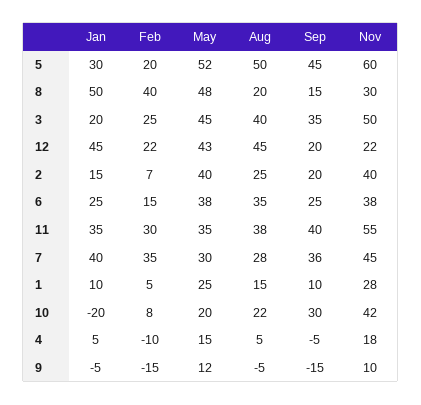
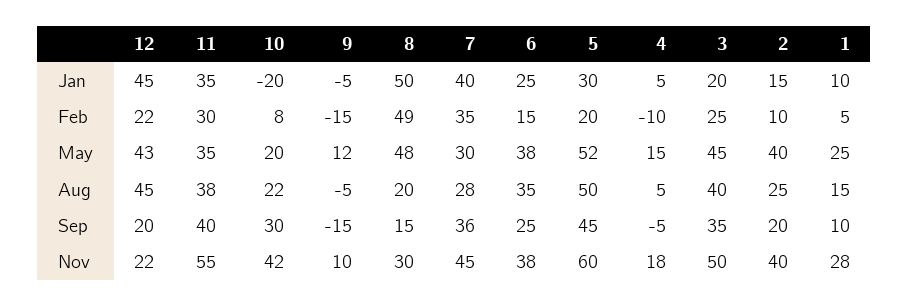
  {
    "Jan": {
      "5": 30,
      "8": 50,
      "3": 20,
      "12": 45,
      "2": 15,
      "6": 25,
      "11": 35,
      "7": 40,
      "1": 10,
      "10": -20,
      "4": 5,
      "9": -5
    },
    "Feb": {
      "5": 20,
-     "8": 40,
+     "8": 49,
      "3": 25,
      "12": 22,
-     "2": 7,
+     "2": 10,
      "6": 15,
      "11": 30,
      "7": 35,
      "1": 5,
      "10": 8,
      "4": -10,
      "9": -15
    },
    "May": {
      "5": 52,
      "8": 48,
      "3": 45,
      "12": 43,
      "2": 40,
      "6": 38,
      "11": 35,
      "7": 30,
      "1": 25,
      "10": 20,
      "4": 15,
      "9": 12
    },
    "Aug": {
      "5": 50,
      "8": 20,
      "3": 40,
      "12": 45,
      "2": 25,
      "6": 35,
      "11": 38,
      "7": 28,
      "1": 15,
      "10": 22,
      "4": 5,
      "9": -5
    },
    "Sep": {
      "5": 45,
      "8": 15,
      "3": 35,
      "12": 20,
      "2": 20,
      "6": 25,
      "11": 40,
      "7": 36,
      "1": 10,
      "10": 30,
      "4": -5,
      "9": -15
    },
    "Nov": {
      "5": 60,
      "8": 30,
      "3": 50,
      "12": 22,
      "2": 40,
      "6": 38,
      "11": 55,
      "7": 45,
      "1": 28,
      "10": 42,
      "4": 18,
      "9": 10
    }
  }

